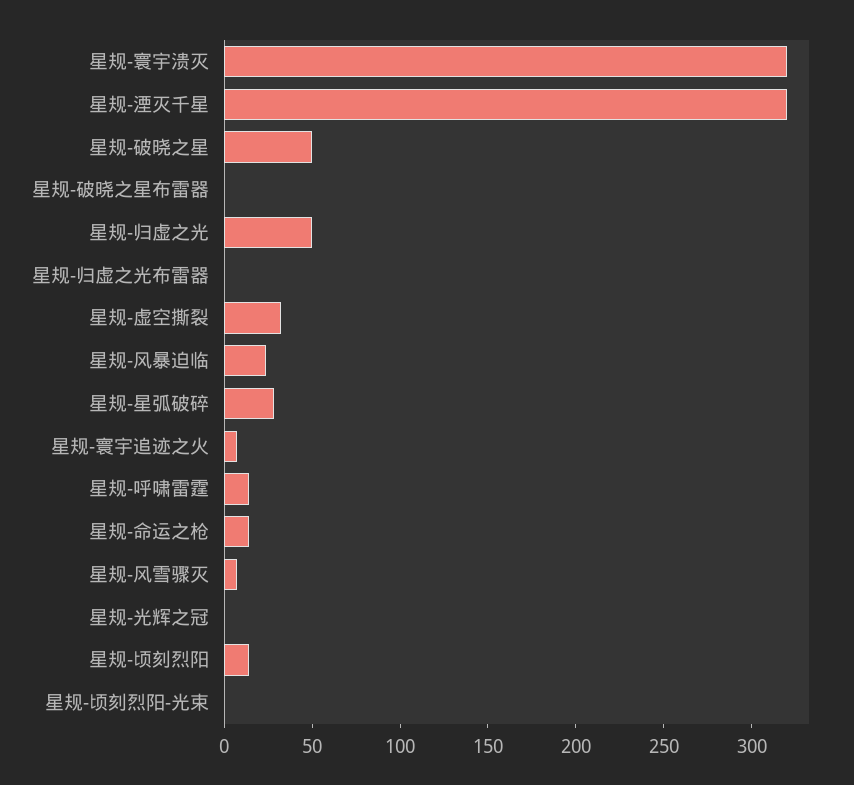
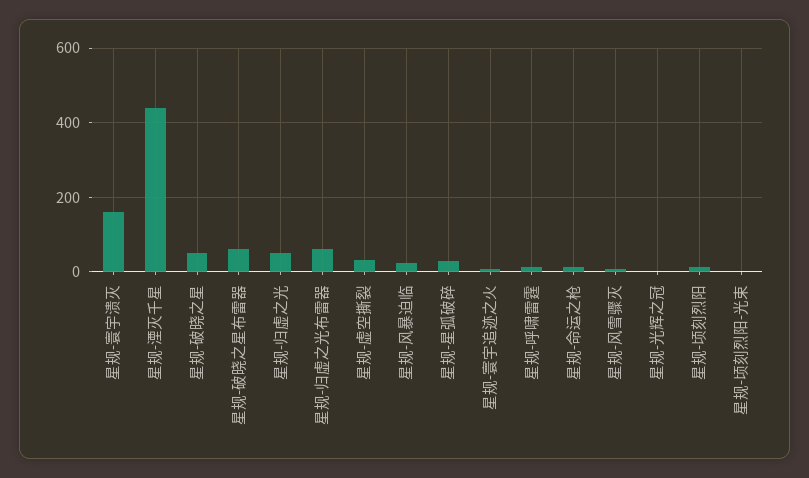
  {
-   "星规-寰宇溃灭": 320,
+   "星规-寰宇溃灭": 160,
-   "星规-湮灭千星": 320,
+   "星规-湮灭千星": 440,
    "星规-破晓之星": 50,
-   "星规-破晓之星布雷器": 0,
+   "星规-破晓之星布雷器": 60,
    "星规-归虚之光": 50,
-   "星规-归虚之光布雷器": 0,
+   "星规-归虚之光布雷器": 60,
    "星规-虚空撕裂": 30,
    "星规-风暴迫临": 20,
    "星规-星弧破碎": 30,
    "星规-寰宇追迹之火": 10,
    "星规-呼啸雷霆": 10,
    "星规-命运之枪": 10,
    "星规-风雪骤灭": 10,
    "星规-光辉之冠": 0,
    "星规-顷刻烈阳": 10,
    "星规-顷刻烈阳-光束": 0
  }

